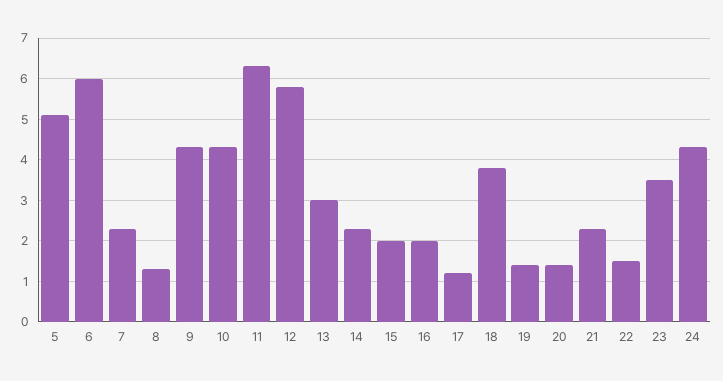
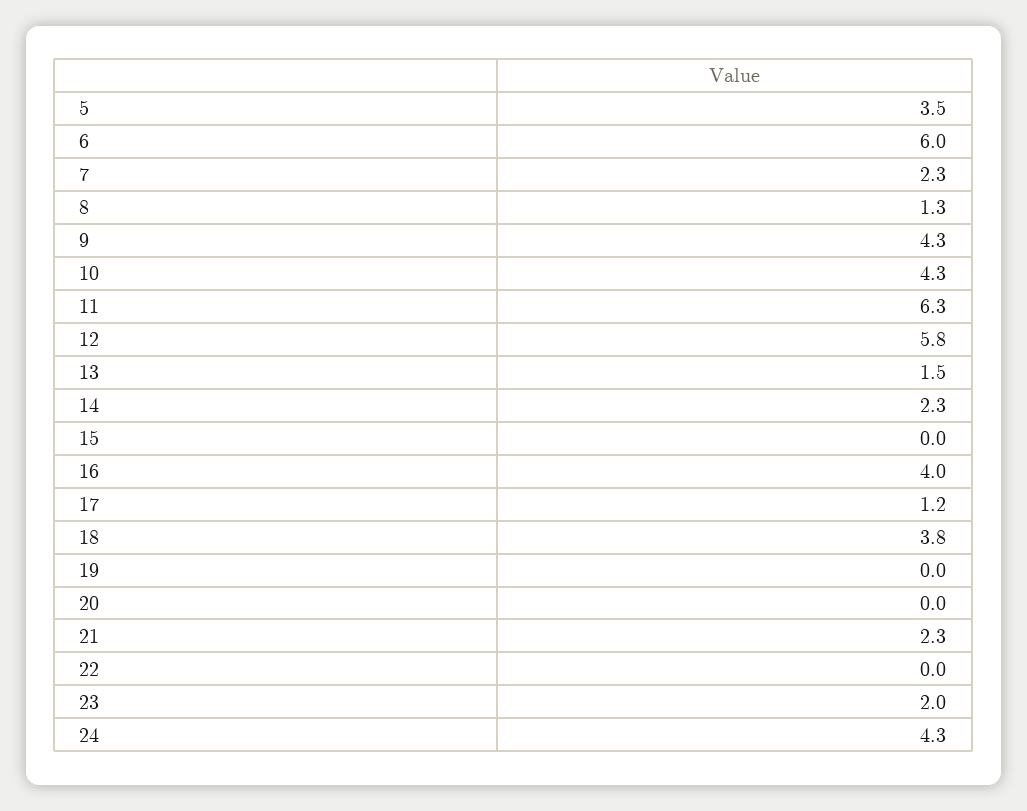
  {
-   "5": 5,
+   "5": 3.5,
    "6": 6,
    "7": 2.3,
    "8": 1.3,
    "9": 4.3,
    "10": 4.3,
    "11": 6.3,
    "12": 5.8,
-   "13": 3,
+   "13": 1.5,
    "14": 2.3,
-   "15": 2,
+   "15": 0,
-   "16": 2,
+   "16": 4,
    "17": 1.2,
    "18": 3.8,
-   "19": 1.5,
+   "19": 0,
-   "20": 1.5,
+   "20": 0,
    "21": 2.3,
-   "22": 1.5,
+   "22": 0,
-   "23": 3.5,
+   "23": 2,
    "24": 4.3
  }

